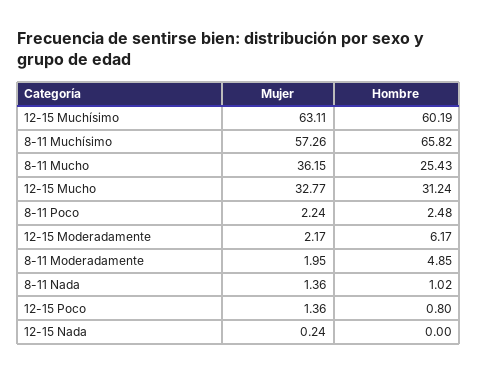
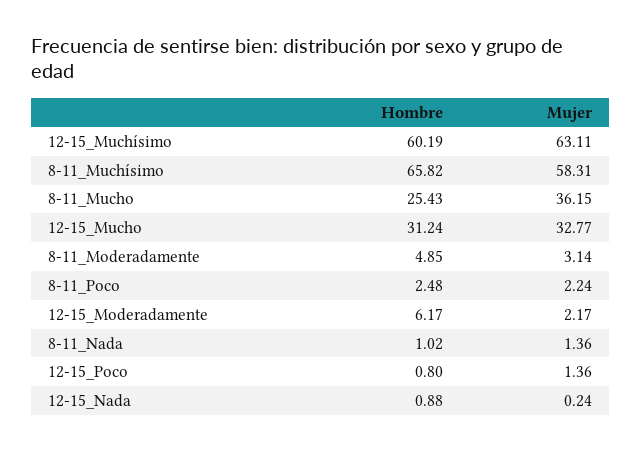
  {
    "Mujer": {
      "12-15 Muchísimo": 63.11,
-     "8-11 Muchísimo": 57.26,
+     "8-11 Muchísimo": 58.31,
      "8-11 Mucho": 36.15,
      "12-15 Mucho": 32.77,
      "8-11 Poco": 2.24,
      "12-15 Moderadamente": 2.17,
-     "8-11 Moderadamente": 1.95,
+     "8-11 Moderadamente": 3.14,
      "8-11 Nada": 1.36,
      "12-15 Poco": 1.36,
      "12-15 Nada": 0.24
    },
    "Hombre": {
      "12-15 Muchísimo": 60.19,
      "8-11 Muchísimo": 65.82,
      "8-11 Mucho": 25.43,
      "12-15 Mucho": 31.24,
      "8-11 Poco": 2.48,
      "12-15 Moderadamente": 6.17,
      "8-11 Moderadamente": 4.85,
      "8-11 Nada": 1.02,
      "12-15 Poco": 0.8,
-     "12-15 Nada": 0
+     "12-15 Nada": 0.88
    }
  }

